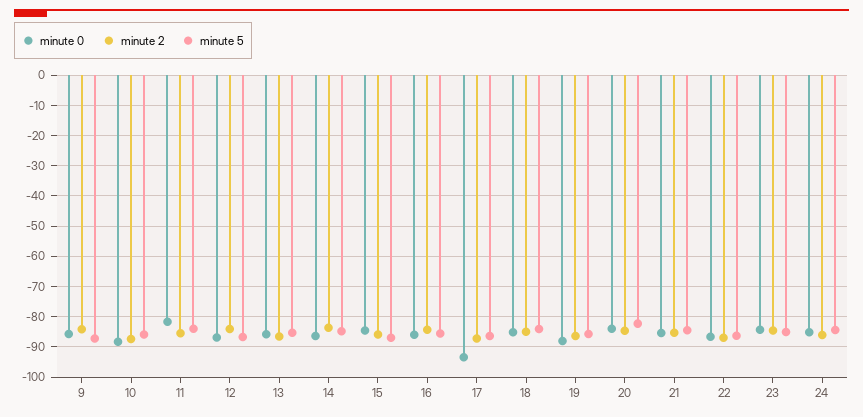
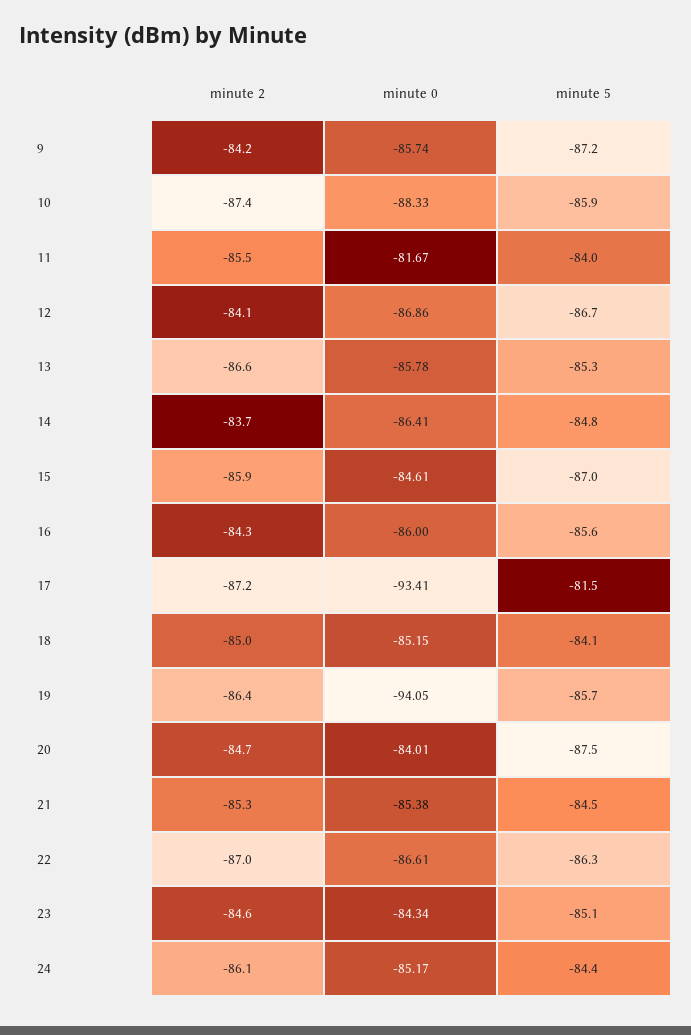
  {
    "minute 0": {
      "9": -85.74,
      "10": -88.33,
      "11": -81.67,
      "12": -86.86,
      "13": -85.78,
      "14": -86.41,
      "15": -84.61,
      "16": -86,
      "17": -93.41,
      "18": -85.15,
-     "19": -88,
+     "19": -94.05,
      "20": -84.01,
      "21": -85.38,
      "22": -86.61,
      "23": -84.34,
      "24": -85.17
    },
    "minute 2": {
      "9": -84.2,
      "10": -87.4,
      "11": -85.5,
      "12": -84.1,
      "13": -86.6,
      "14": -83.7,
      "15": -85.9,
      "16": -84.3,
      "17": -87.2,
      "18": -85,
      "19": -86.4,
      "20": -84.7,
      "21": -85.3,
      "22": -87,
      "23": -84.6,
      "24": -86.1
    },
    "minute 5": {
      "9": -87.2,
      "10": -85.9,
      "11": -84,
      "12": -86.7,
      "13": -85.3,
      "14": -84.8,
      "15": -87,
      "16": -85.6,
-     "17": -86,
+     "17": -81.5,
      "18": -84.1,
      "19": -85.7,
-     "20": -82,
+     "20": -87.5,
      "21": -84.5,
      "22": -86.3,
      "23": -85.1,
      "24": -84.4
    }
  }

